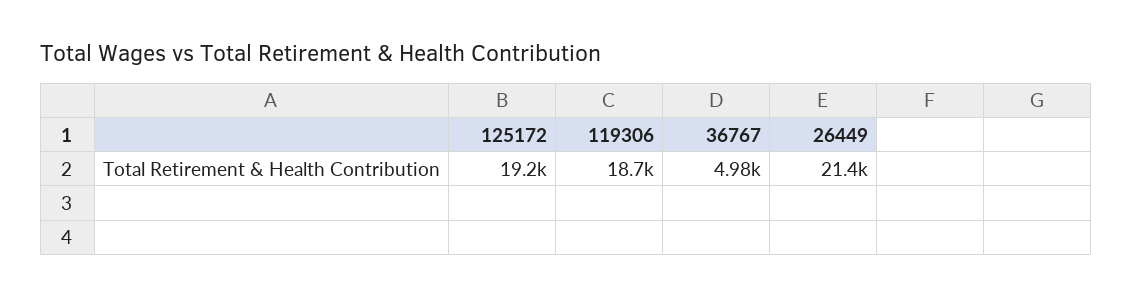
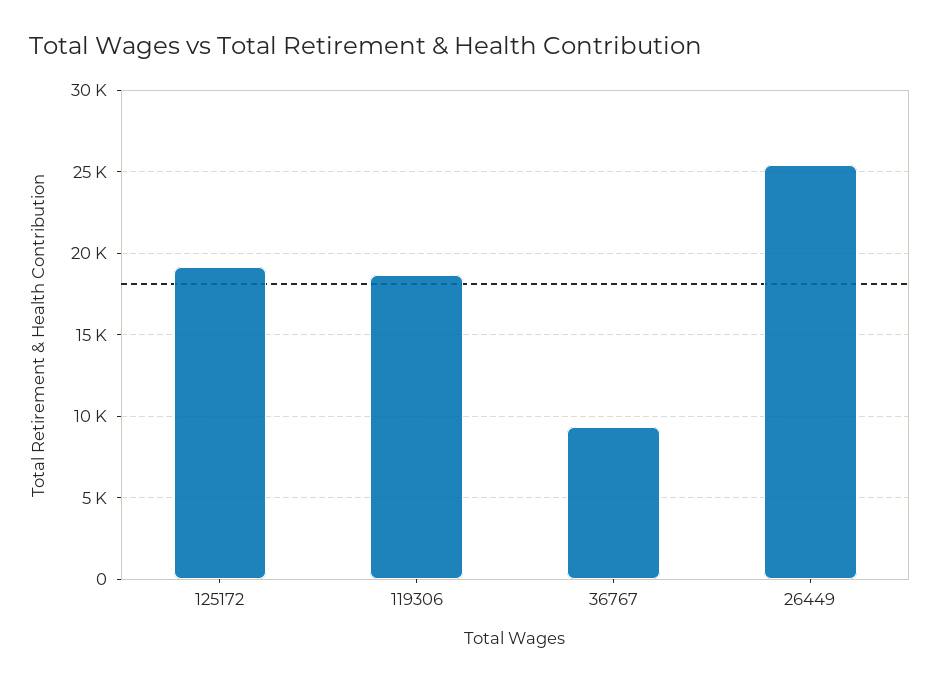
  {
    "125172": 19200,
    "119306": 18700,
-   "36767": 4980,
+   "36767": 9500,
-   "26449": 21400
+   "26449": 25500
  }

